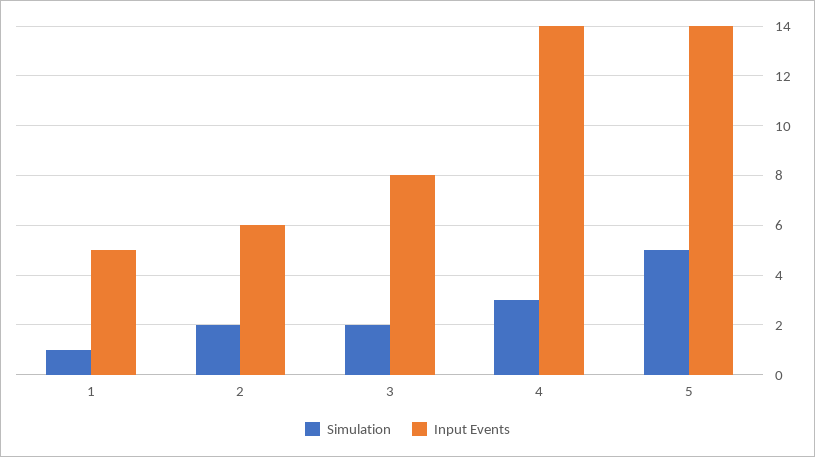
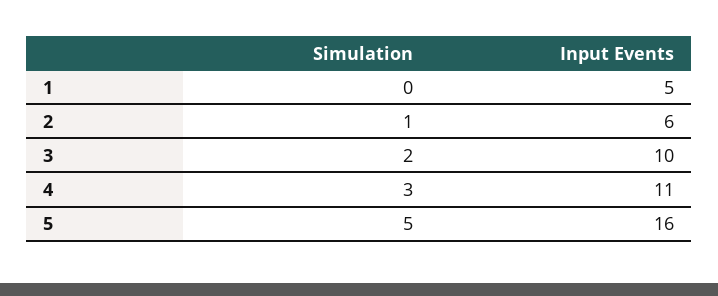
  {
    "Simulation": {
-     "1": 1,
+     "1": 0,
-     "2": 2,
+     "2": 1,
      "3": 2,
      "4": 3,
      "5": 5
    },
    "Input Events": {
      "1": 5,
      "2": 6,
-     "3": 8,
+     "3": 10,
-     "4": 14,
+     "4": 11,
-     "5": 14
+     "5": 16
    }
  }

